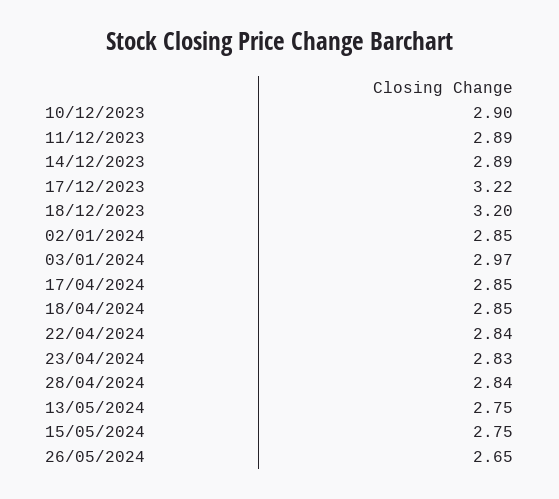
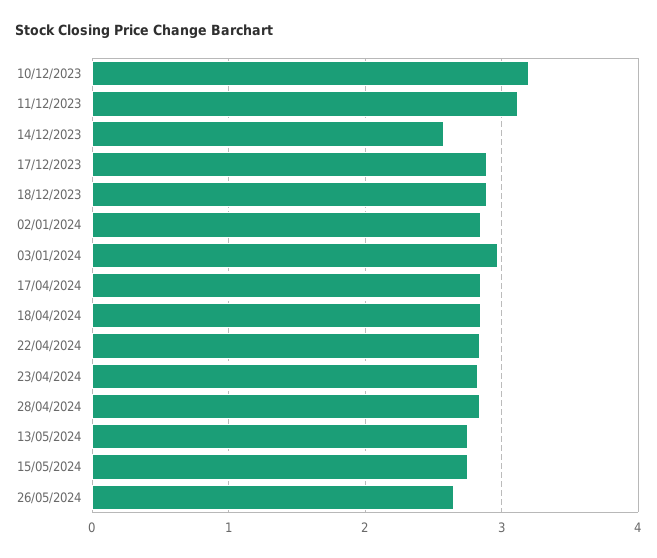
  {
-   "10/12/2023": 2.9,
+   "10/12/2023": 3.2,
-   "11/12/2023": 2.89,
+   "11/12/2023": 3.1,
-   "14/12/2023": 2.89,
+   "14/12/2023": 2.6,
-   "17/12/2023": 3.22,
+   "17/12/2023": 2.9,
-   "18/12/2023": 3.2,
+   "18/12/2023": 2.9,
    "02/01/2024": 2.85,
    "03/01/2024": 2.97,
    "17/04/2024": 2.85,
    "18/04/2024": 2.85,
    "22/04/2024": 2.84,
    "23/04/2024": 2.83,
    "28/04/2024": 2.84,
    "13/05/2024": 2.75,
    "15/05/2024": 2.75,
    "26/05/2024": 2.65
  }

